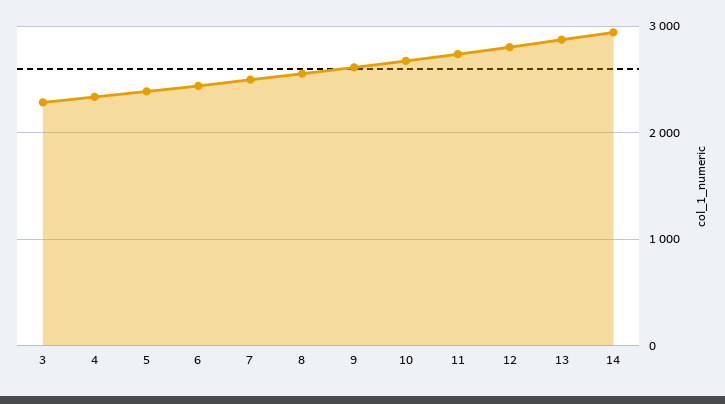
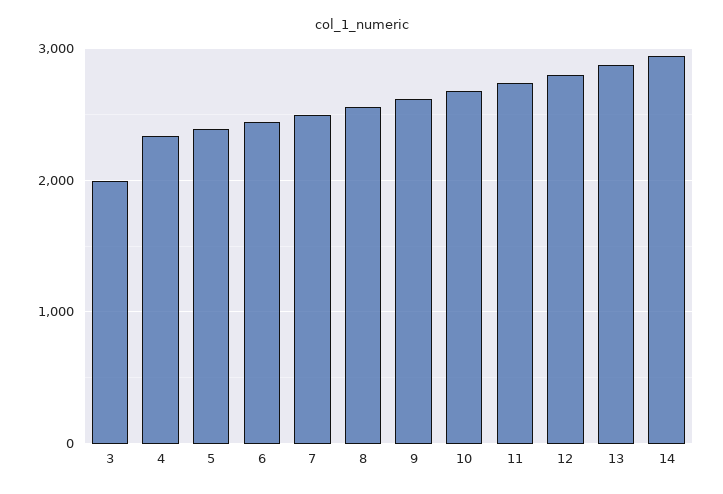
  {
-   "3": 2300,
+   "3": 2000,
    "4": 2300,
    "5": 2400,
    "6": 2400,
    "7": 2500,
    "8": 2600,
    "9": 2600,
    "10": 2700,
    "11": 2700,
    "12": 2800,
    "13": 2900,
    "14": 2900
  }

